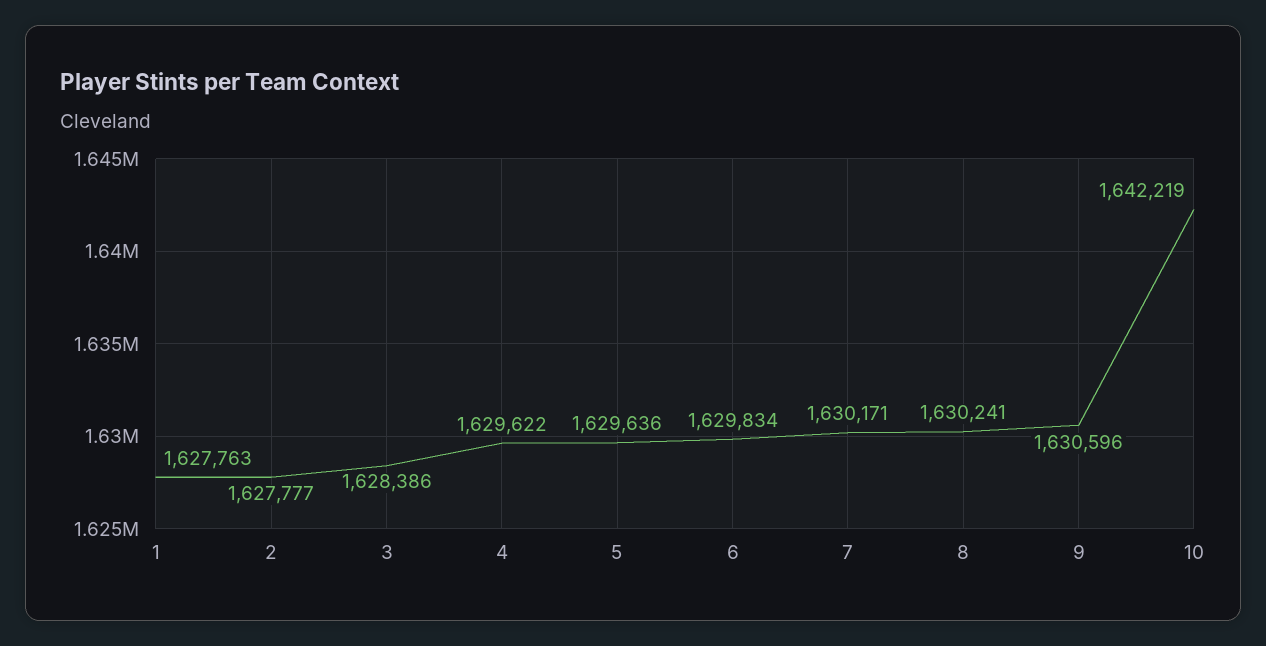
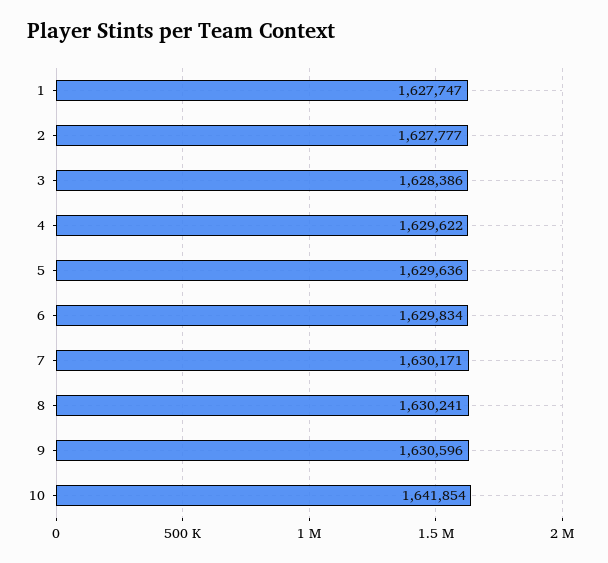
  {
-   "1": 1627763,
+   "1": 1627747,
    "2": 1627777,
    "3": 1628386,
    "4": 1629622,
    "5": 1629636,
    "6": 1629834,
    "7": 1630171,
    "8": 1630241,
    "9": 1630596,
-   "10": 1642219
+   "10": 1641854
  }

